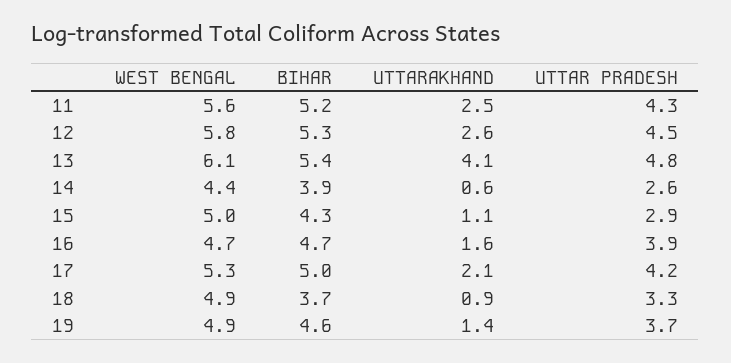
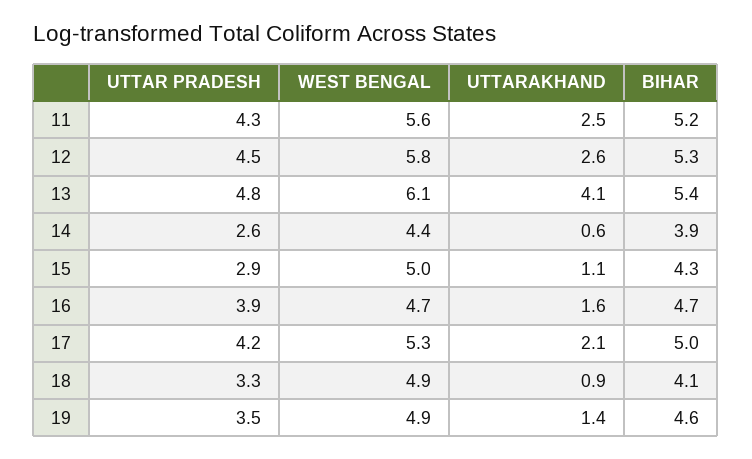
  {
    "WEST BENGAL": {
      "11": 5.6,
      "12": 5.8,
      "13": 6.1,
      "14": 4.4,
      "15": 5,
      "16": 4.7,
      "17": 5.3,
      "18": 4.9,
      "19": 4.9
    },
    "BIHAR": {
      "11": 5.2,
      "12": 5.3,
      "13": 5.4,
      "14": 3.9,
      "15": 4.3,
      "16": 4.7,
      "17": 5,
-     "18": 3.7,
+     "18": 4.1,
      "19": 4.6
    },
    "UTTARAKHAND": {
      "11": 2.5,
      "12": 2.6,
      "13": 4.1,
      "14": 0.6,
      "15": 1.1,
      "16": 1.6,
      "17": 2.1,
      "18": 0.9,
      "19": 1.4
    },
    "UTTAR PRADESH": {
      "11": 4.3,
      "12": 4.5,
      "13": 4.8,
      "14": 2.6,
      "15": 2.9,
      "16": 3.9,
      "17": 4.2,
      "18": 3.3,
-     "19": 3.7
+     "19": 3.5
    }
  }

